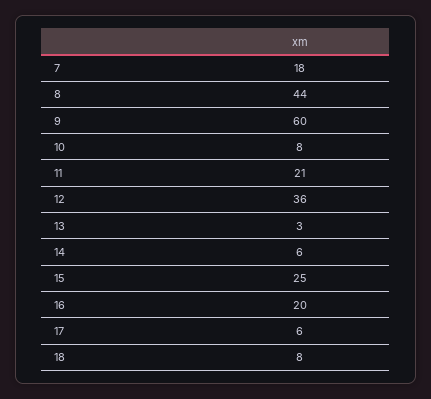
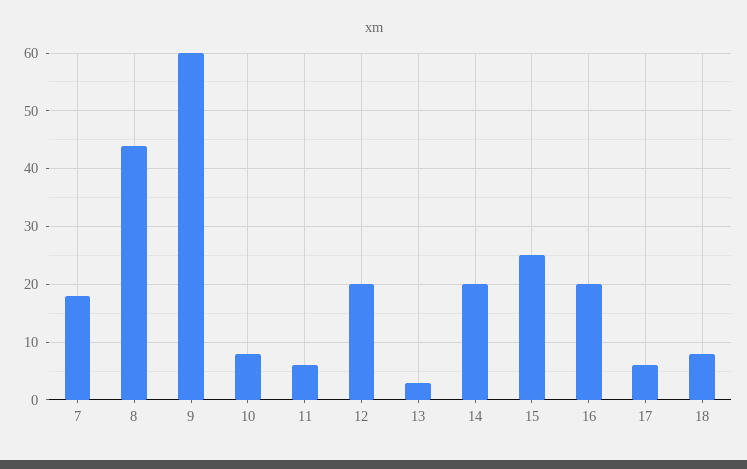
  {
    "7": 18,
    "8": 44,
    "9": 60,
    "10": 8,
-   "11": 21,
+   "11": 5,
-   "12": 36,
+   "12": 20,
    "13": 3,
-   "14": 6,
+   "14": 20,
    "15": 25,
    "16": 20,
    "17": 6,
    "18": 8
  }

